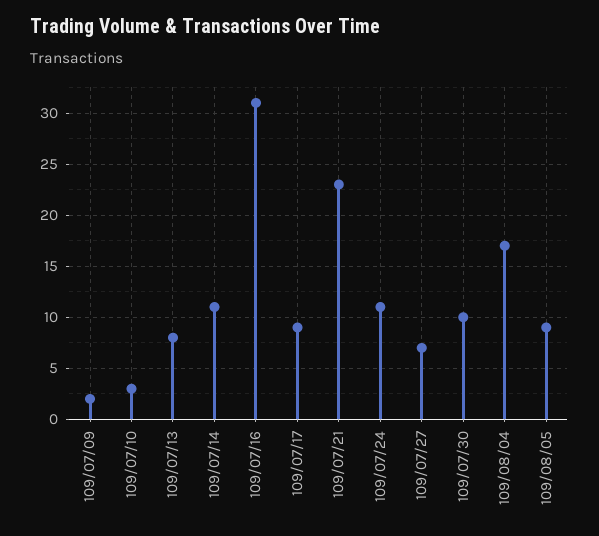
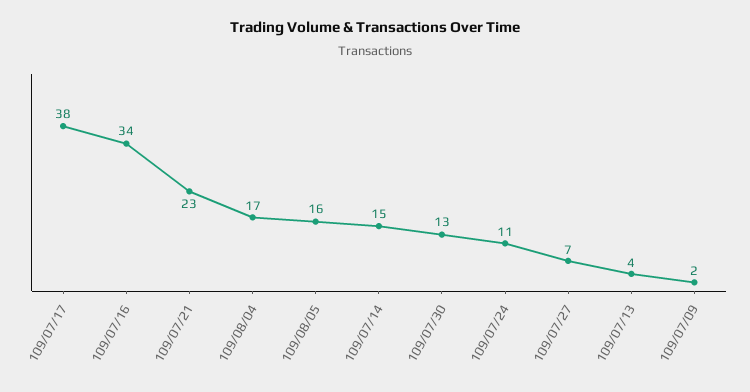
  {
    "109/07/09": 2,
-   "109/07/10": 3,
-   "109/07/13": 8,
+   "109/07/13": 4,
-   "109/07/14": 11,
+   "109/07/14": 15,
-   "109/07/16": 31,
+   "109/07/16": 34,
-   "109/07/17": 9,
+   "109/07/17": 38,
    "109/07/21": 23,
    "109/07/24": 11,
    "109/07/27": 7,
-   "109/07/30": 10,
+   "109/07/30": 13,
    "109/08/04": 17,
-   "109/08/05": 9
+   "109/08/05": 16
  }

